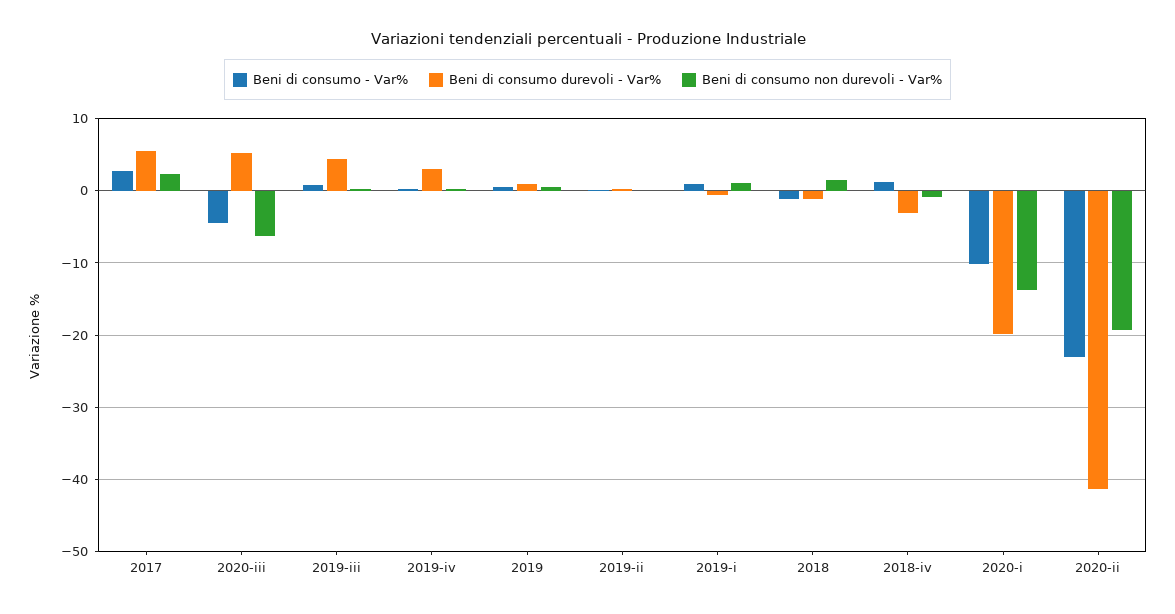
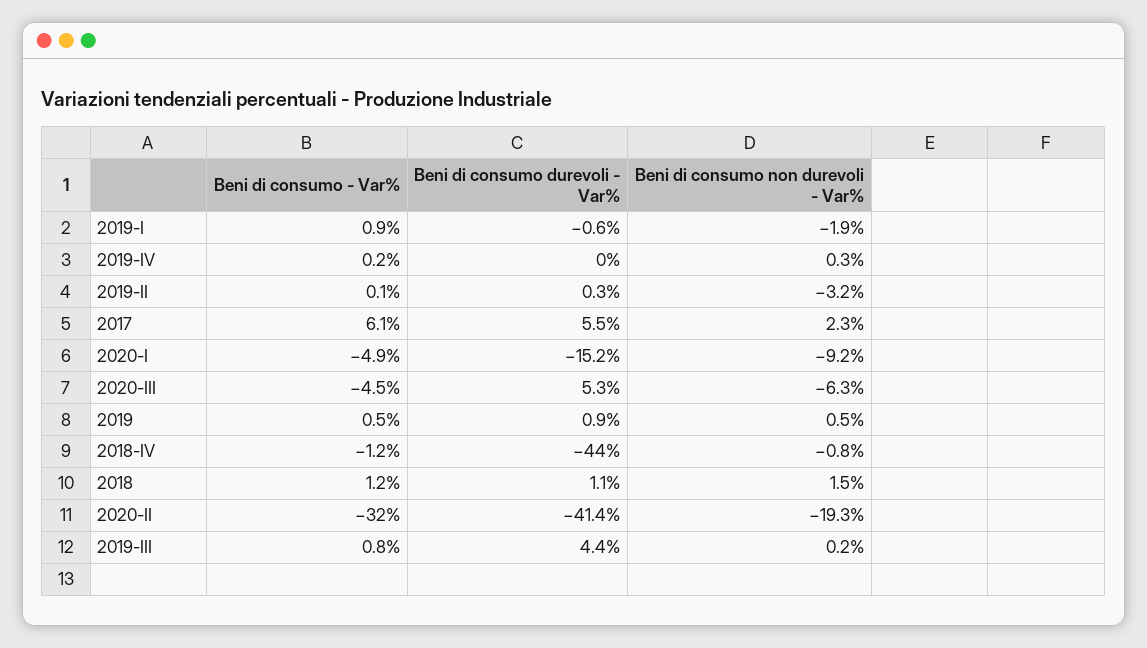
  {
    "Beni di consumo - Var%": {
-     "2017": 3,
+     "2017": 6.1,
      "2020-iii": -4.5,
      "2019-iii": 0.8,
      "2019-iv": 0.2,
      "2019": 0.5,
      "2019-ii": 0.1,
      "2019-i": 0.9,
-     "2018": -1,
+     "2018": 1.2,
-     "2018-iv": 1,
+     "2018-iv": -1.2,
-     "2020-i": -10,
+     "2020-i": -4.9,
-     "2020-ii": -23
+     "2020-ii": -32
    },
    "Beni di consumo durevoli - Var%": {
      "2017": 5.5,
      "2020-iii": 5.3,
      "2019-iii": 4.4,
-     "2019-iv": 3,
+     "2019-iv": 0,
      "2019": 0.9,
      "2019-ii": 0.3,
      "2019-i": -0.6,
-     "2018": -1,
+     "2018": 1.1,
-     "2018-iv": -3,
+     "2018-iv": -44,
-     "2020-i": -20,
+     "2020-i": -15.2,
      "2020-ii": -41.4
    },
    "Beni di consumo non durevoli - Var%": {
      "2017": 2.3,
      "2020-iii": -6.3,
      "2019-iii": 0.2,
      "2019-iv": 0.3,
      "2019": 0.5,
-     "2019-ii": 0,
+     "2019-ii": -3.2,
-     "2019-i": 1,
+     "2019-i": -1.9,
      "2018": 1.5,
      "2018-iv": -0.8,
-     "2020-i": -14,
+     "2020-i": -9.2,
      "2020-ii": -19.3
    }
  }

